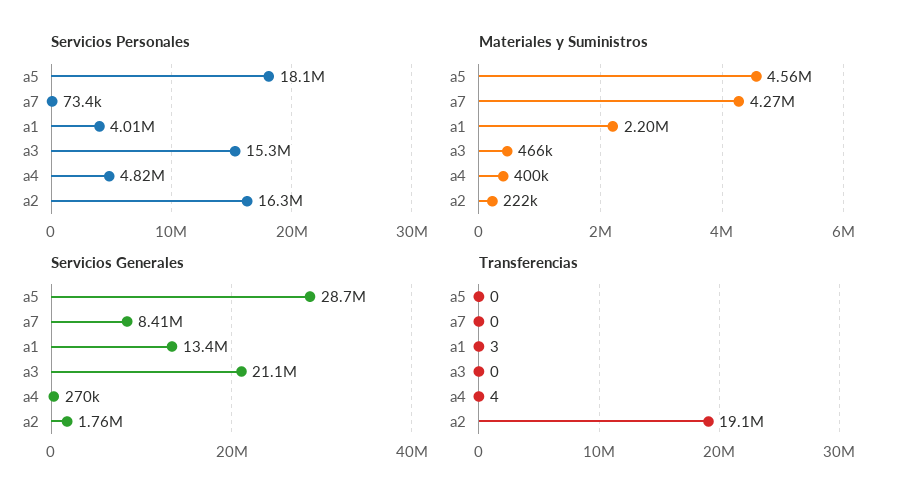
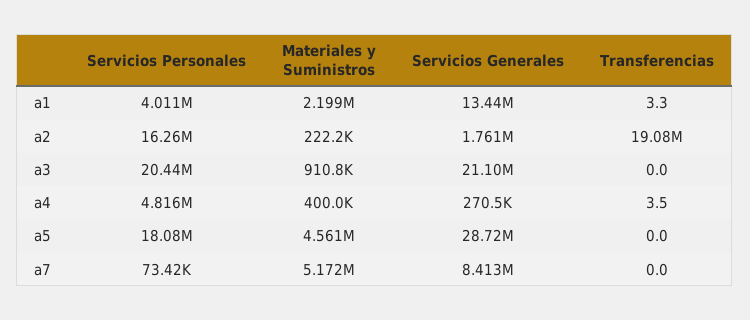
  {
    "Servicios Personales": {
      "a5": 18080000,
      "a7": 73420,
      "a1": 4011000,
-     "a3": 15300000,
+     "a3": 20440000,
      "a4": 4816000,
      "a2": 16260000
    },
    "Materiales y Suministros": {
      "a5": 4561000,
-     "a7": 4270000,
+     "a7": 5172000,
      "a1": 2199000,
-     "a3": 466000,
+     "a3": 910800,
      "a4": 400000,
      "a2": 222200
    },
    "Servicios Generales": {
      "a5": 28720000,
      "a7": 8413000,
      "a1": 13440000,
      "a3": 21100000,
      "a4": 270500,
      "a2": 1761000
    },
    "Transferencias": {
      "a5": 0,
      "a7": 0,
      "a1": 3.3,
      "a3": 0,
      "a4": 3.5,
      "a2": 19080000
    }
  }

